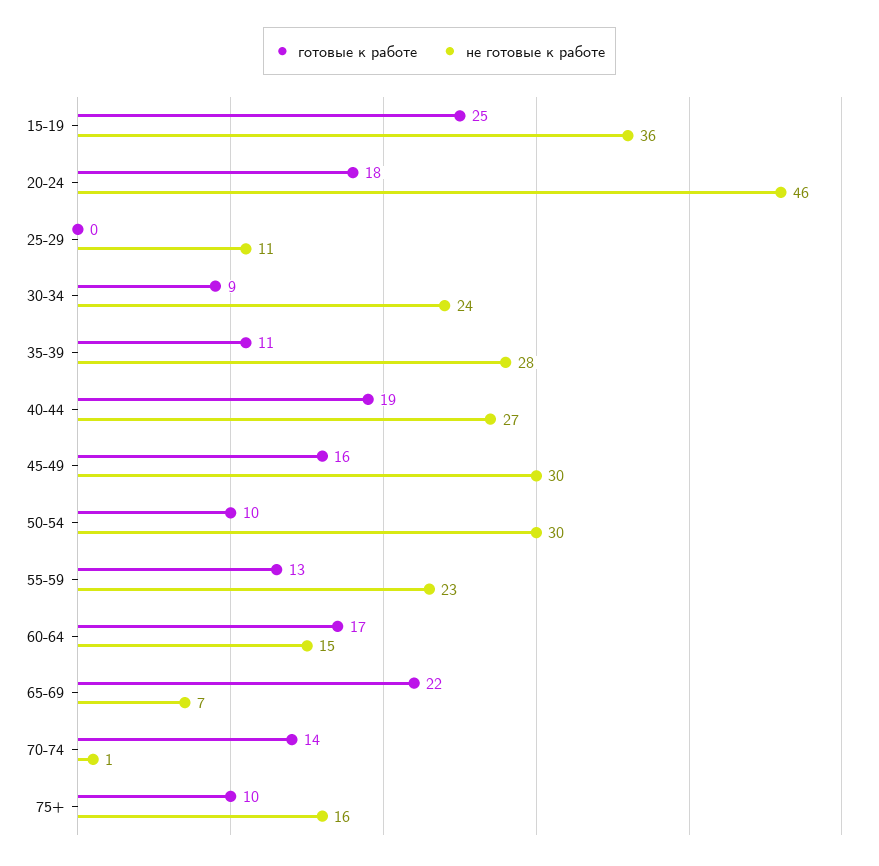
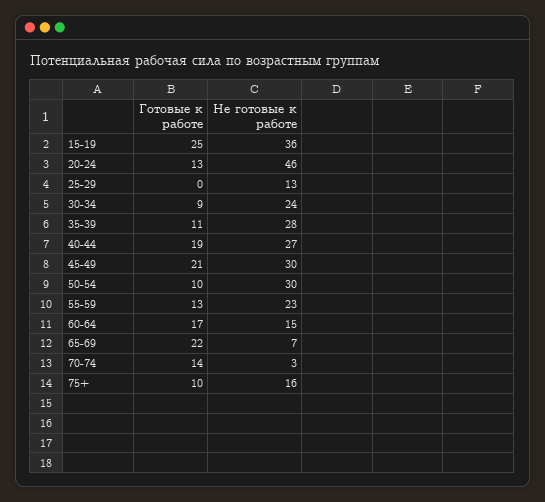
  {
    "готовые к работе": {
      "15-19": 25,
-     "20-24": 18,
+     "20-24": 13,
      "25-29": 0,
      "30-34": 9,
      "35-39": 11,
      "40-44": 19,
-     "45-49": 16,
+     "45-49": 21,
      "50-54": 10,
      "55-59": 13,
      "60-64": 17,
      "65-69": 22,
      "70-74": 14,
      "75+": 10
    },
    "не готовые к работе": {
      "15-19": 36,
      "20-24": 46,
-     "25-29": 11,
+     "25-29": 13,
      "30-34": 24,
      "35-39": 28,
      "40-44": 27,
      "45-49": 30,
      "50-54": 30,
      "55-59": 23,
      "60-64": 15,
      "65-69": 7,
-     "70-74": 1,
+     "70-74": 3,
      "75+": 16
    }
  }

